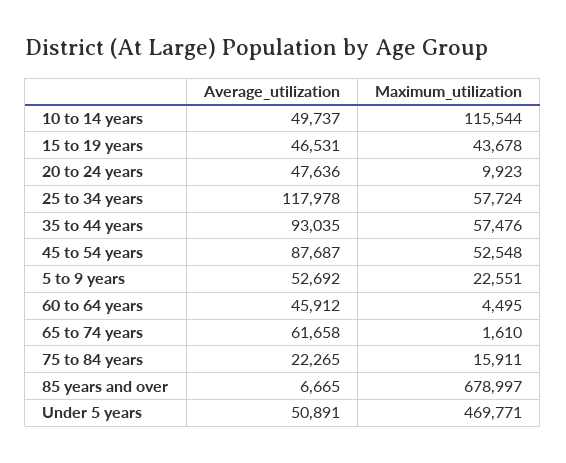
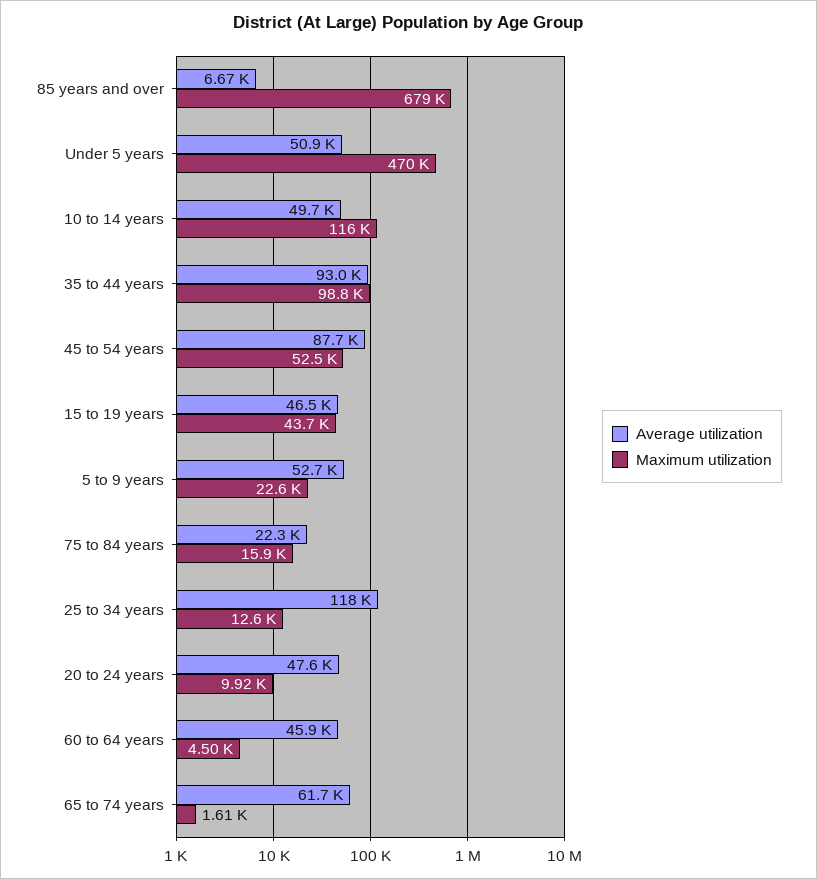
  {
    "Average_utilization": {
      "10 to 14 years": 49737,
      "15 to 19 years": 46531,
      "20 to 24 years": 47636,
      "25 to 34 years": 117978,
      "35 to 44 years": 93035,
      "45 to 54 years": 87687,
      "5 to 9 years": 52692,
      "60 to 64 years": 45912,
      "65 to 74 years": 61658,
      "75 to 84 years": 22265,
      "85 years and over": 6665,
      "Under 5 years": 50891
    },
    "Maximum_utilization": {
      "10 to 14 years": 115544,
      "15 to 19 years": 43678,
      "20 to 24 years": 9923,
-     "25 to 34 years": 57724,
+     "25 to 34 years": 12600,
-     "35 to 44 years": 57476,
+     "35 to 44 years": 98800,
      "45 to 54 years": 52548,
      "5 to 9 years": 22551,
      "60 to 64 years": 4495,
      "65 to 74 years": 1610,
      "75 to 84 years": 15911,
      "85 years and over": 678997,
      "Under 5 years": 469771
    }
  }

